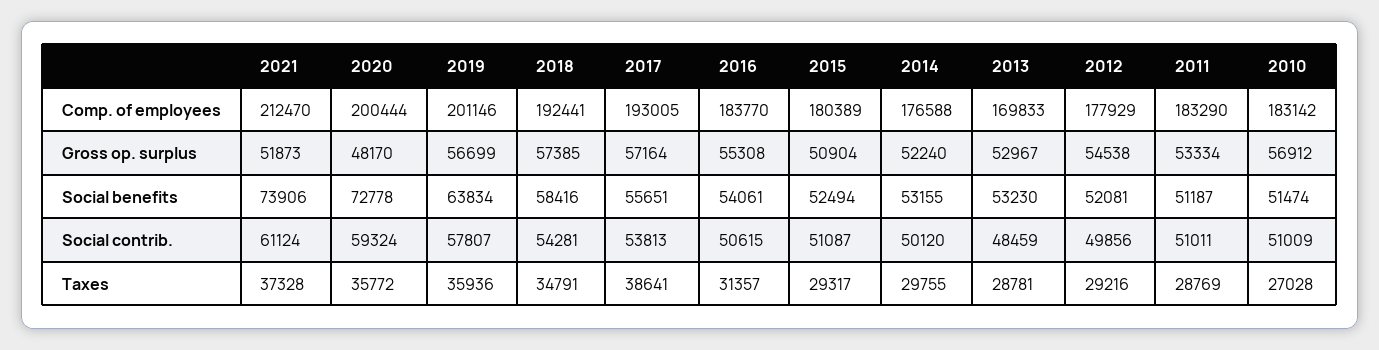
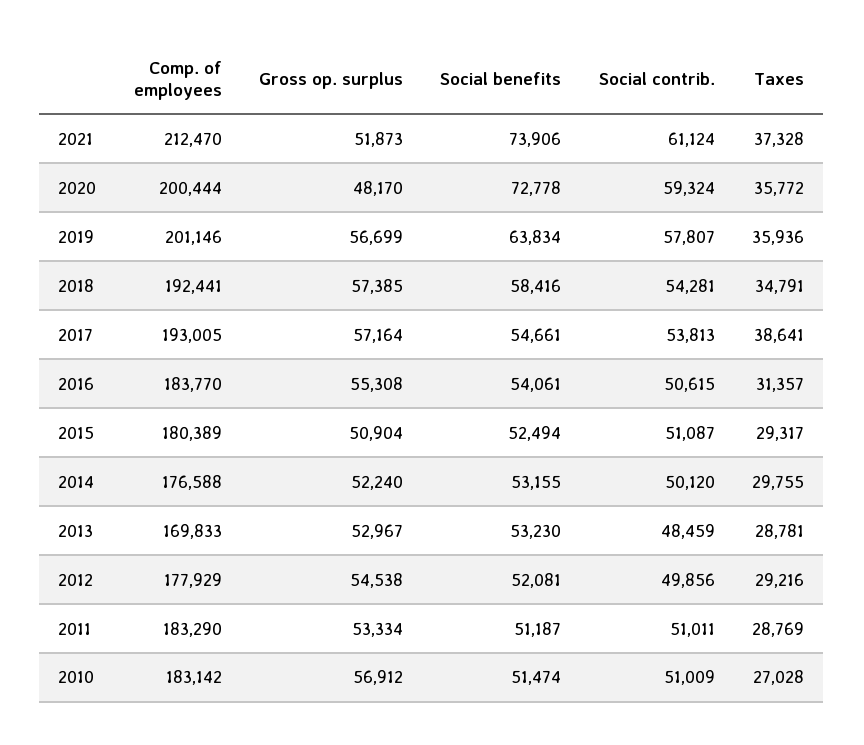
  {
    "2021": {
      "Comp. of employees": 212470,
      "Gross op. surplus": 51873,
      "Social benefits": 73906,
      "Social contrib.": 61124,
      "Taxes": 37328
    },
    "2020": {
      "Comp. of employees": 200444,
      "Gross op. surplus": 48170,
      "Social benefits": 72778,
      "Social contrib.": 59324,
      "Taxes": 35772
    },
    "2019": {
      "Comp. of employees": 201146,
      "Gross op. surplus": 56699,
      "Social benefits": 63834,
      "Social contrib.": 57807,
      "Taxes": 35936
    },
    "2018": {
      "Comp. of employees": 192441,
      "Gross op. surplus": 57385,
      "Social benefits": 58416,
      "Social contrib.": 54281,
      "Taxes": 34791
    },
    "2017": {
      "Comp. of employees": 193005,
      "Gross op. surplus": 57164,
-     "Social benefits": 55651,
+     "Social benefits": 54661,
      "Social contrib.": 53813,
      "Taxes": 38641
    },
    "2016": {
      "Comp. of employees": 183770,
      "Gross op. surplus": 55308,
      "Social benefits": 54061,
      "Social contrib.": 50615,
      "Taxes": 31357
    },
    "2015": {
      "Comp. of employees": 180389,
      "Gross op. surplus": 50904,
      "Social benefits": 52494,
      "Social contrib.": 51087,
      "Taxes": 29317
    },
    "2014": {
      "Comp. of employees": 176588,
      "Gross op. surplus": 52240,
      "Social benefits": 53155,
      "Social contrib.": 50120,
      "Taxes": 29755
    },
    "2013": {
      "Comp. of employees": 169833,
      "Gross op. surplus": 52967,
      "Social benefits": 53230,
      "Social contrib.": 48459,
      "Taxes": 28781
    },
    "2012": {
      "Comp. of employees": 177929,
      "Gross op. surplus": 54538,
      "Social benefits": 52081,
      "Social contrib.": 49856,
      "Taxes": 29216
    },
    "2011": {
      "Comp. of employees": 183290,
      "Gross op. surplus": 53334,
      "Social benefits": 51187,
      "Social contrib.": 51011,
      "Taxes": 28769
    },
    "2010": {
      "Comp. of employees": 183142,
      "Gross op. surplus": 56912,
      "Social benefits": 51474,
      "Social contrib.": 51009,
      "Taxes": 27028
    }
  }

